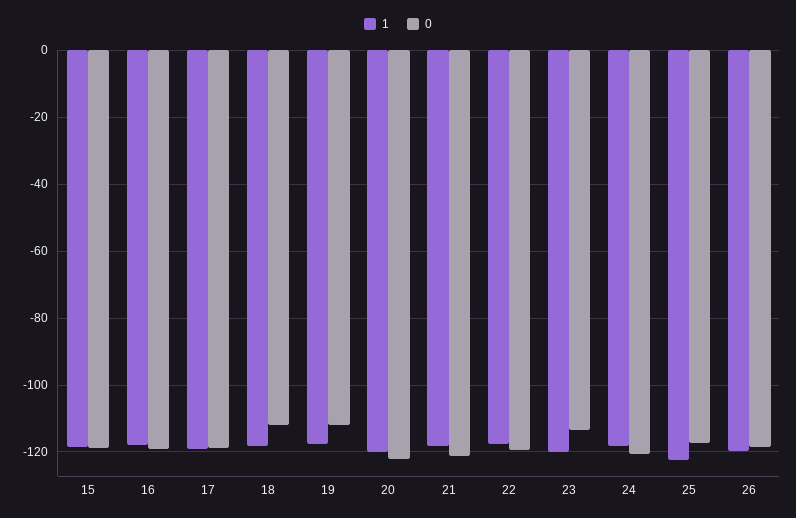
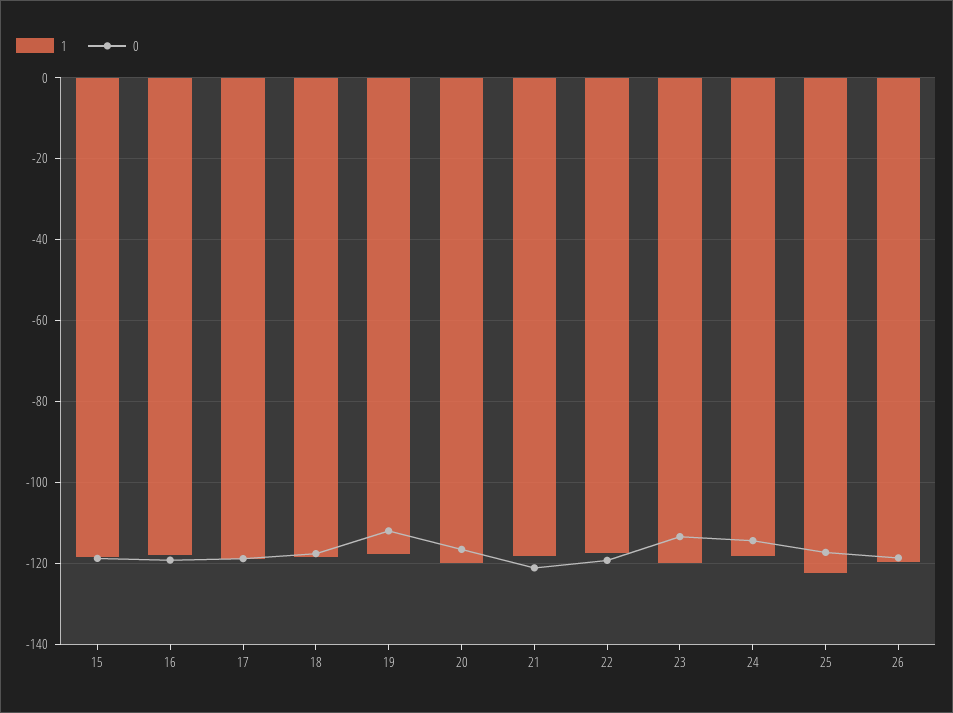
  {
    "1": {
      "15": -118,
      "16": -118,
      "17": -120,
      "18": -118,
      "19": -118,
      "20": -120,
      "21": -118,
      "22": -118,
      "23": -120,
      "24": -118,
      "25": -122,
      "26": -120
    },
    "0": {
      "15": -118,
      "16": -120,
      "17": -118,
-     "18": -112,
+     "18": -118,
      "19": -112,
-     "20": -122,
+     "20": -116,
      "21": -122,
      "22": -120,
      "23": -114,
-     "24": -120,
+     "24": -114,
      "25": -118,
      "26": -118
    }
  }

